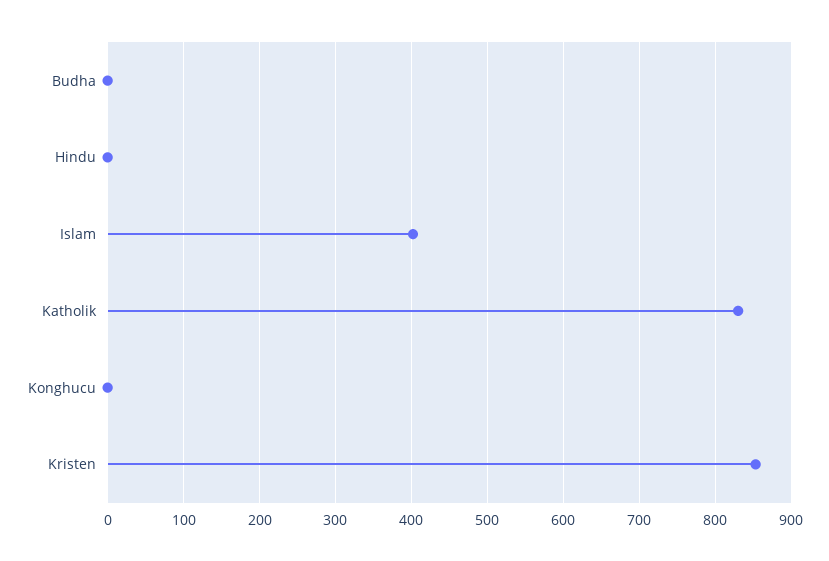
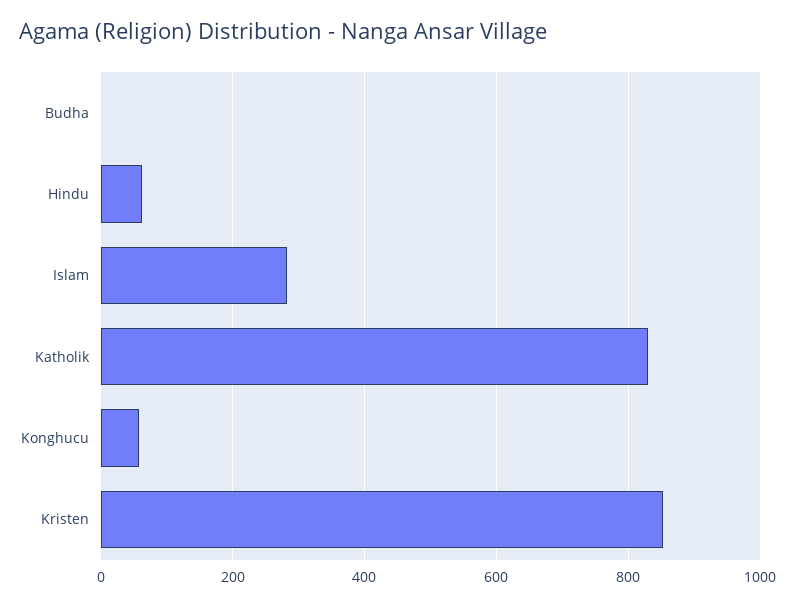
  {
    "Budha": 0,
-   "Hindu": 0,
+   "Hindu": 60,
-   "Islam": 400,
+   "Islam": 280,
    "Katholik": 830,
-   "Konghucu": 0,
+   "Konghucu": 60,
    "Kristen": 850
  }

